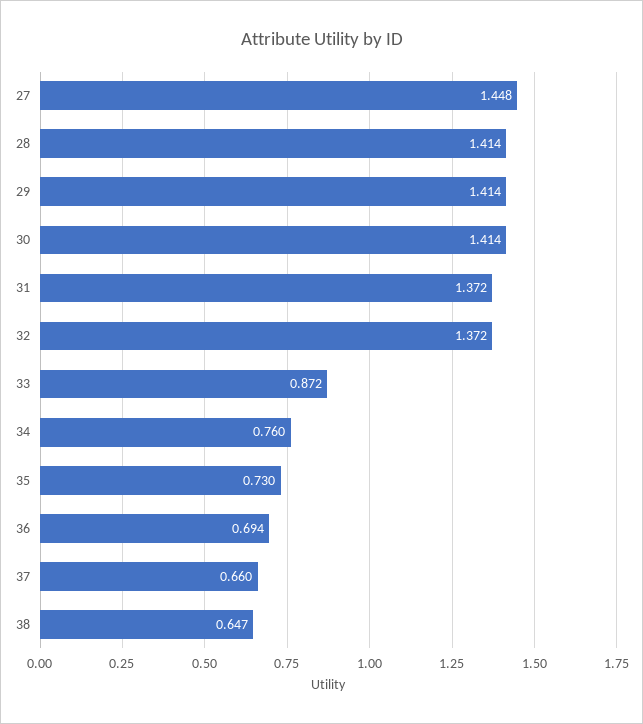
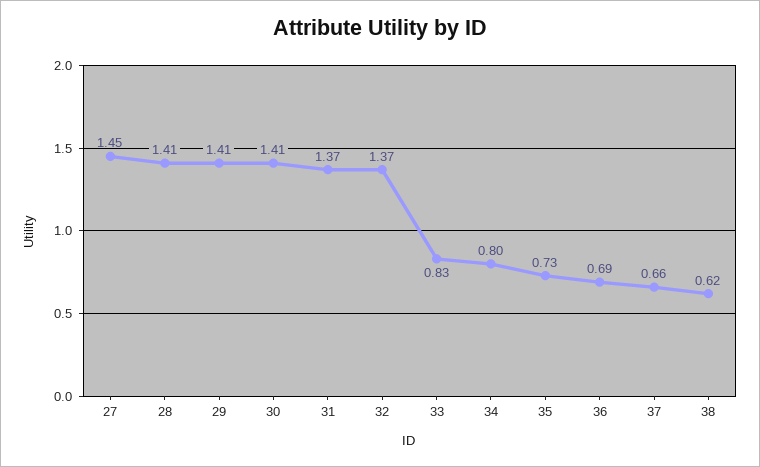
  {
    "27": 1.448,
    "28": 1.414,
    "29": 1.414,
    "30": 1.414,
    "31": 1.372,
    "32": 1.372,
-   "33": 0.872,
+   "33": 0.83,
-   "34": 0.76,
+   "34": 0.8,
    "35": 0.73,
    "36": 0.694,
    "37": 0.66,
-   "38": 0.647
+   "38": 0.62
  }

